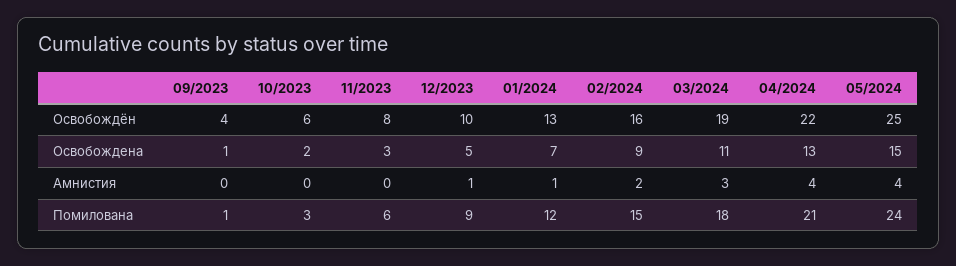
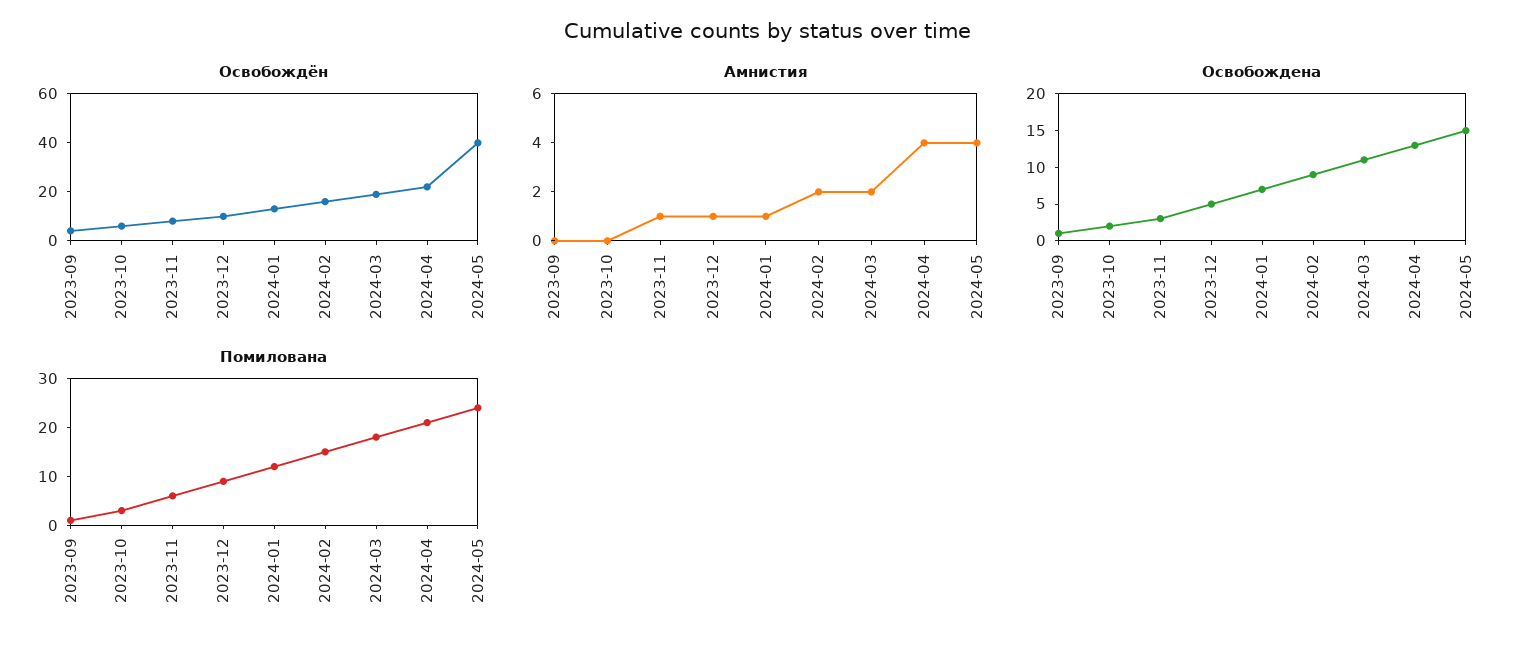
  {
    "Освобождён": {
      "09/2023": 4,
      "10/2023": 6,
      "11/2023": 8,
      "12/2023": 10,
      "01/2024": 13,
      "02/2024": 16,
      "03/2024": 19,
      "04/2024": 22,
-     "05/2024": 25
+     "05/2024": 40
    },
    "Освобождена": {
      "09/2023": 1,
      "10/2023": 2,
      "11/2023": 3,
      "12/2023": 5,
      "01/2024": 7,
      "02/2024": 9,
      "03/2024": 11,
      "04/2024": 13,
      "05/2024": 15
    },
    "Амнистия": {
      "09/2023": 0,
      "10/2023": 0,
-     "11/2023": 0,
+     "11/2023": 1,
      "12/2023": 1,
      "01/2024": 1,
      "02/2024": 2,
-     "03/2024": 3,
+     "03/2024": 2,
      "04/2024": 4,
      "05/2024": 4
    },
    "Помилована": {
      "09/2023": 1,
      "10/2023": 3,
      "11/2023": 6,
      "12/2023": 9,
      "01/2024": 12,
      "02/2024": 15,
      "03/2024": 18,
      "04/2024": 21,
      "05/2024": 24
    }
  }

